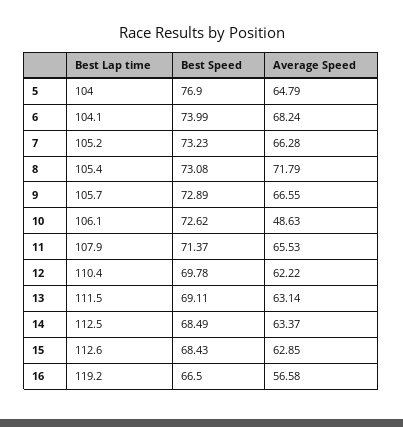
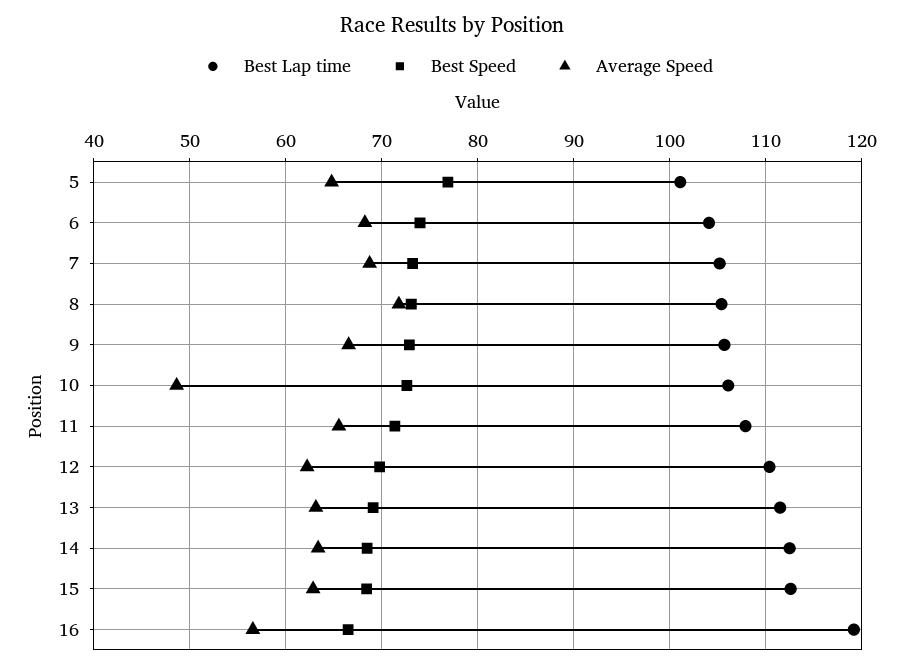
  {
    "Best Lap time": {
-     "5": 104,
+     "5": 101,
      "6": 104.1,
      "7": 105.2,
      "8": 105.4,
      "9": 105.7,
      "10": 106.1,
      "11": 107.9,
      "12": 110.4,
      "13": 111.5,
      "14": 112.5,
      "15": 112.6,
      "16": 119.2
    },
    "Best Speed": {
      "5": 76.9,
      "6": 73.99,
      "7": 73.23,
      "8": 73.08,
      "9": 72.89,
      "10": 72.62,
      "11": 71.37,
      "12": 69.78,
      "13": 69.11,
      "14": 68.49,
      "15": 68.43,
      "16": 66.5
    },
    "Average Speed": {
      "5": 64.79,
      "6": 68.24,
-     "7": 66.28,
+     "7": 69,
      "8": 71.79,
      "9": 66.55,
      "10": 48.63,
      "11": 65.53,
      "12": 62.22,
      "13": 63.14,
      "14": 63.37,
      "15": 62.85,
      "16": 56.58
    }
  }

